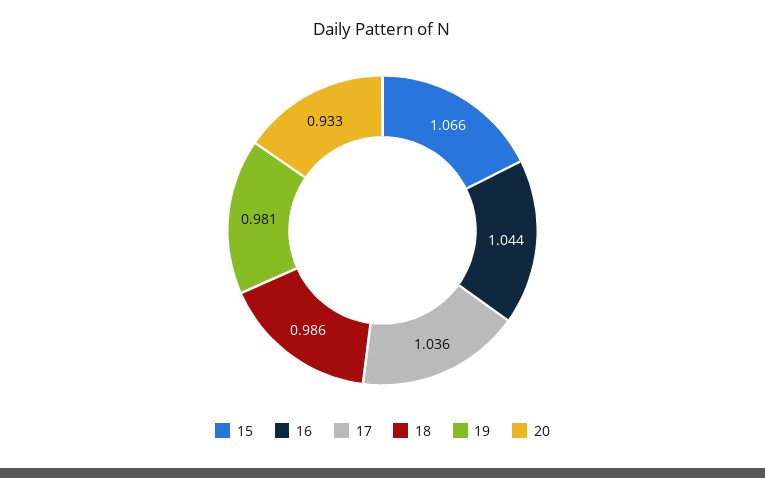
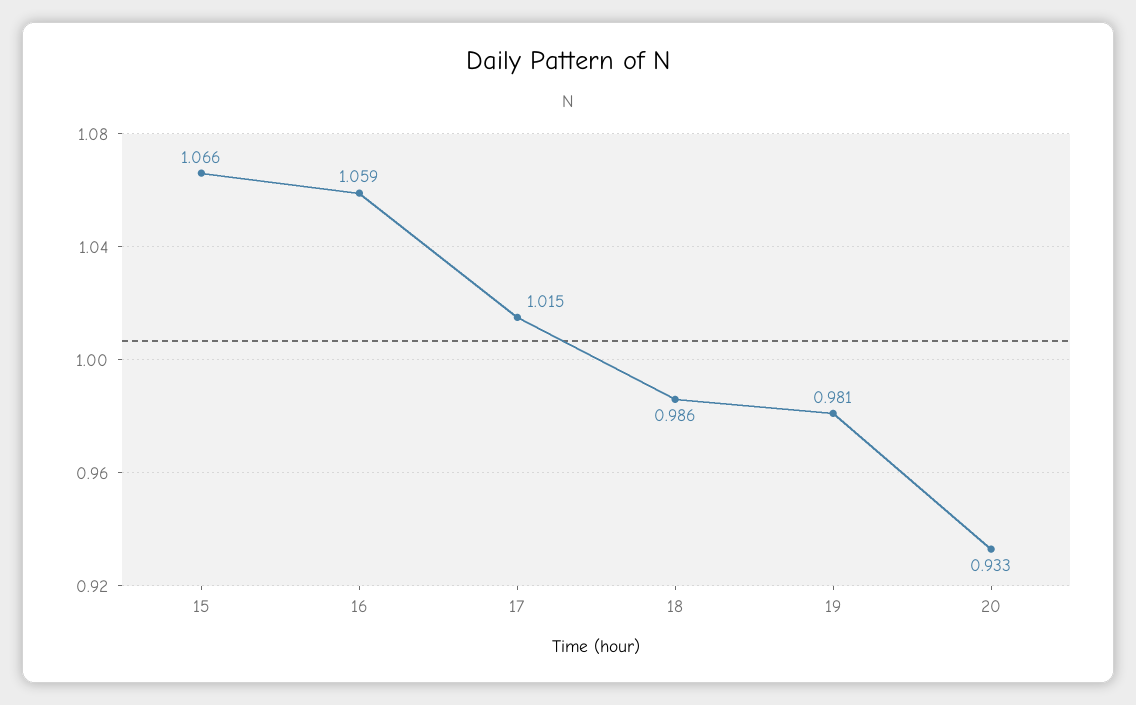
  {
    "15": 1.066,
-   "16": 1.044,
+   "16": 1.059,
-   "17": 1.036,
+   "17": 1.015,
    "18": 0.986,
    "19": 0.981,
    "20": 0.933
  }

